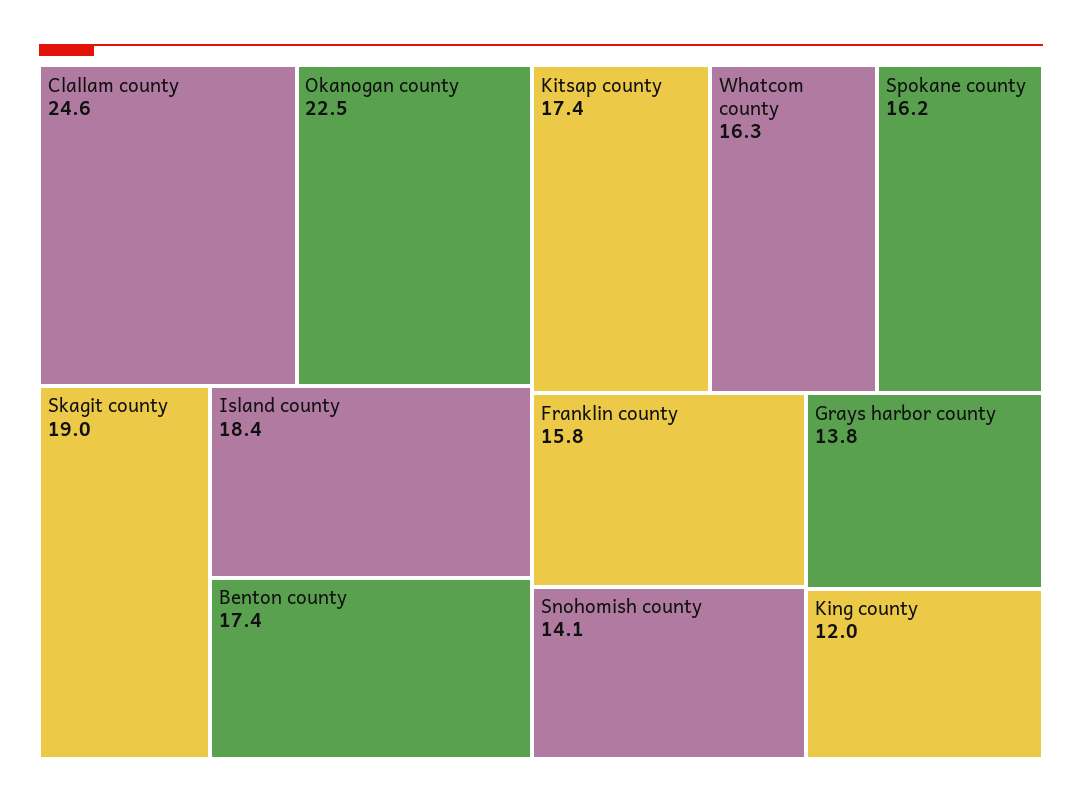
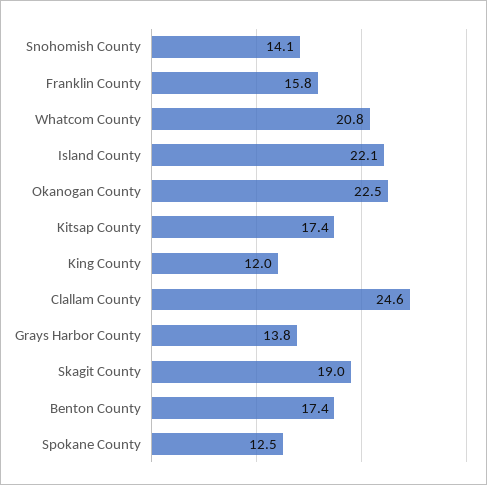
  {
    "Clallam county": 24.6,
    "Okanogan county": 22.5,
    "Skagit county": 19,
-   "Island county": 18.4,
+   "Island county": 22.1,
    "Benton county": 17.4,
    "Kitsap county": 17.4,
-   "Whatcom county": 16.3,
+   "Whatcom county": 20.8,
-   "Spokane county": 16.2,
+   "Spokane county": 12.5,
    "Franklin county": 15.8,
    "Snohomish county": 14.1,
    "Grays harbor county": 13.8,
    "King county": 12
  }

